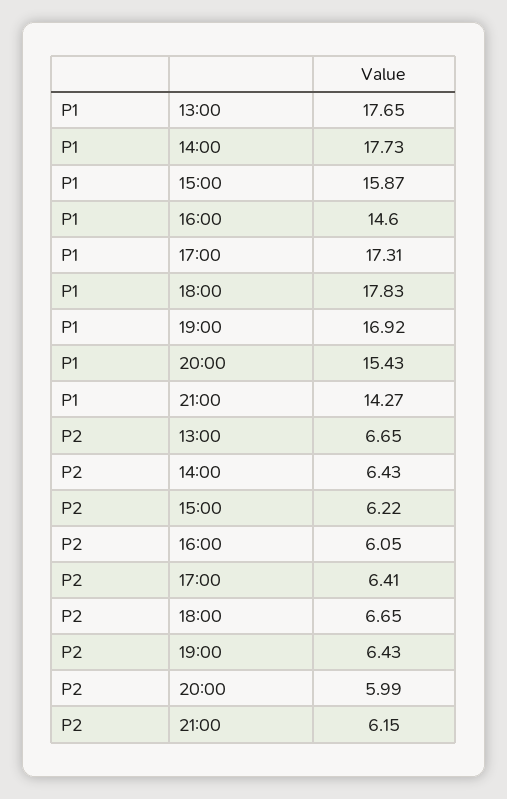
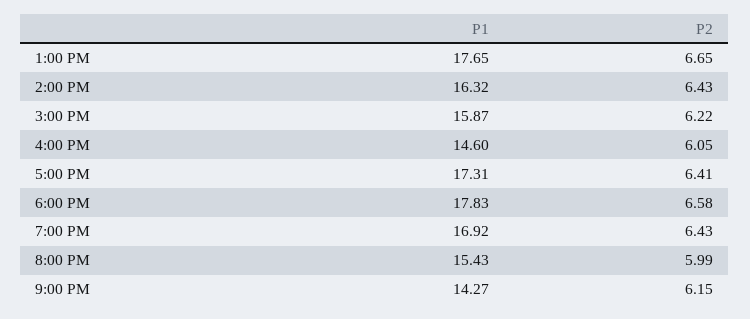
  {
    "P1": {
      "13:00": 17.65,
-     "14:00": 17.73,
+     "14:00": 16.32,
      "15:00": 15.87,
      "16:00": 14.6,
      "17:00": 17.31,
      "18:00": 17.83,
      "19:00": 16.92,
      "20:00": 15.43,
      "21:00": 14.27
    },
    "P2": {
      "13:00": 6.65,
      "14:00": 6.43,
      "15:00": 6.22,
      "16:00": 6.05,
      "17:00": 6.41,
-     "18:00": 6.65,
+     "18:00": 6.58,
      "19:00": 6.43,
      "20:00": 5.99,
      "21:00": 6.15
    }
  }

